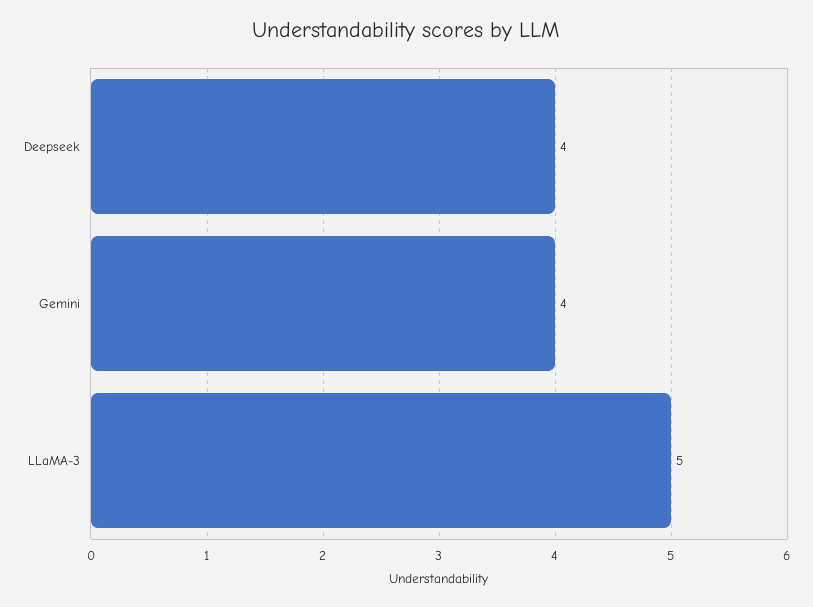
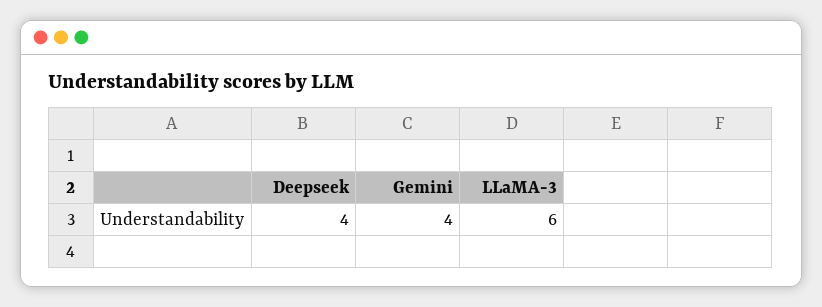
  {
    "Deepseek": 4,
    "Gemini": 4,
-   "LLaMA-3": 5
+   "LLaMA-3": 6
  }

